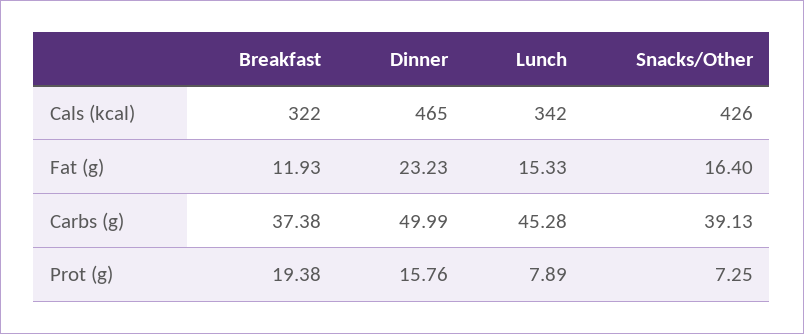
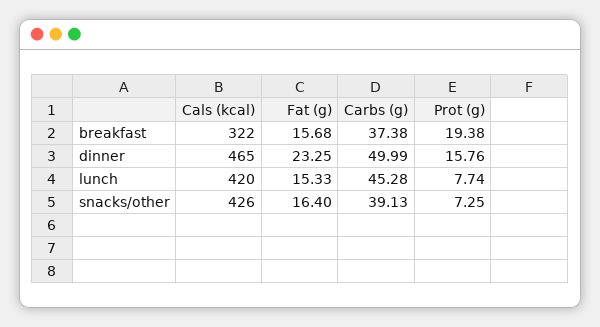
  {
    "Breakfast": {
      "Cals (kcal)": 322,
-     "Fat (g)": 11.93,
+     "Fat (g)": 15.68,
      "Carbs (g)": 37.38,
      "Prot (g)": 19.38
    },
    "Dinner": {
      "Cals (kcal)": 465,
-     "Fat (g)": 23.23,
+     "Fat (g)": 23.25,
      "Carbs (g)": 49.99,
      "Prot (g)": 15.76
    },
    "Lunch": {
-     "Cals (kcal)": 342,
+     "Cals (kcal)": 420,
      "Fat (g)": 15.33,
      "Carbs (g)": 45.28,
-     "Prot (g)": 7.89
+     "Prot (g)": 7.74
    },
    "Snacks/Other": {
      "Cals (kcal)": 426,
      "Fat (g)": 16.4,
      "Carbs (g)": 39.13,
      "Prot (g)": 7.25
    }
  }

